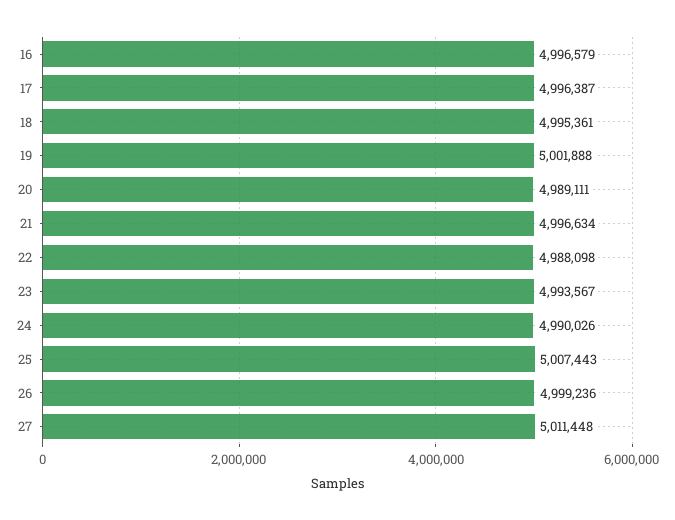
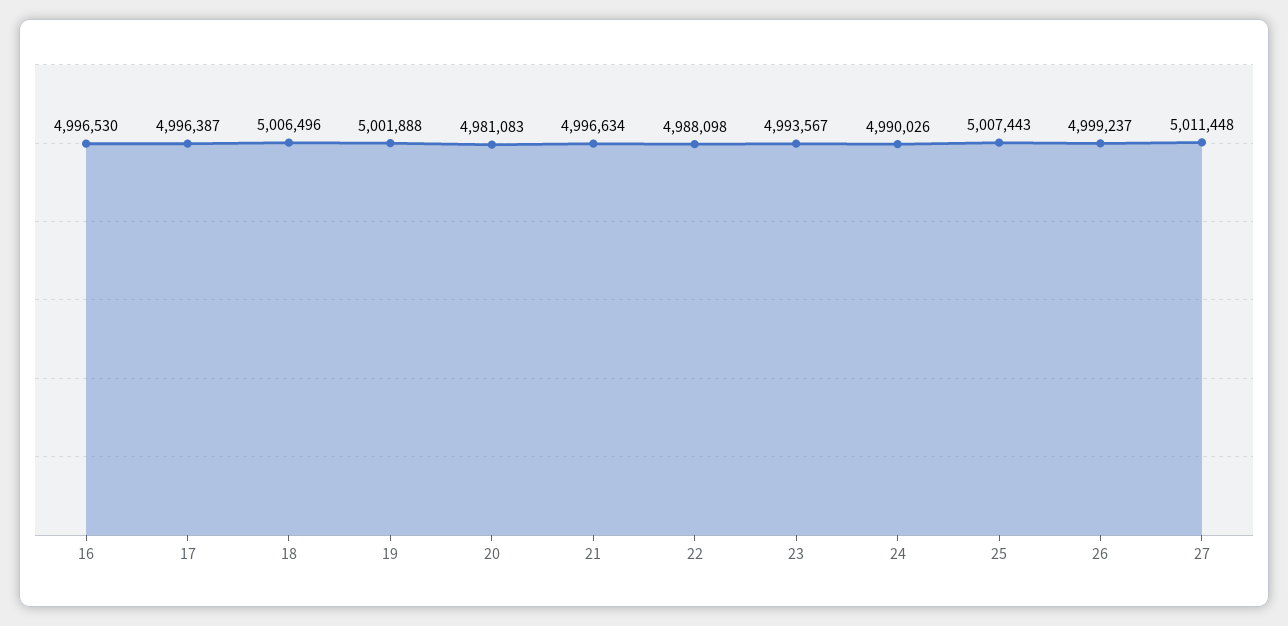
  {
-   "16": 4996579,
+   "16": 4996530,
    "17": 4996387,
-   "18": 4995361,
+   "18": 5006496,
    "19": 5001888,
-   "20": 4989111,
+   "20": 4981083,
    "21": 4996634,
    "22": 4988098,
    "23": 4993567,
    "24": 4990026,
    "25": 5007443,
-   "26": 4999236,
+   "26": 4999237,
    "27": 5011448
  }

